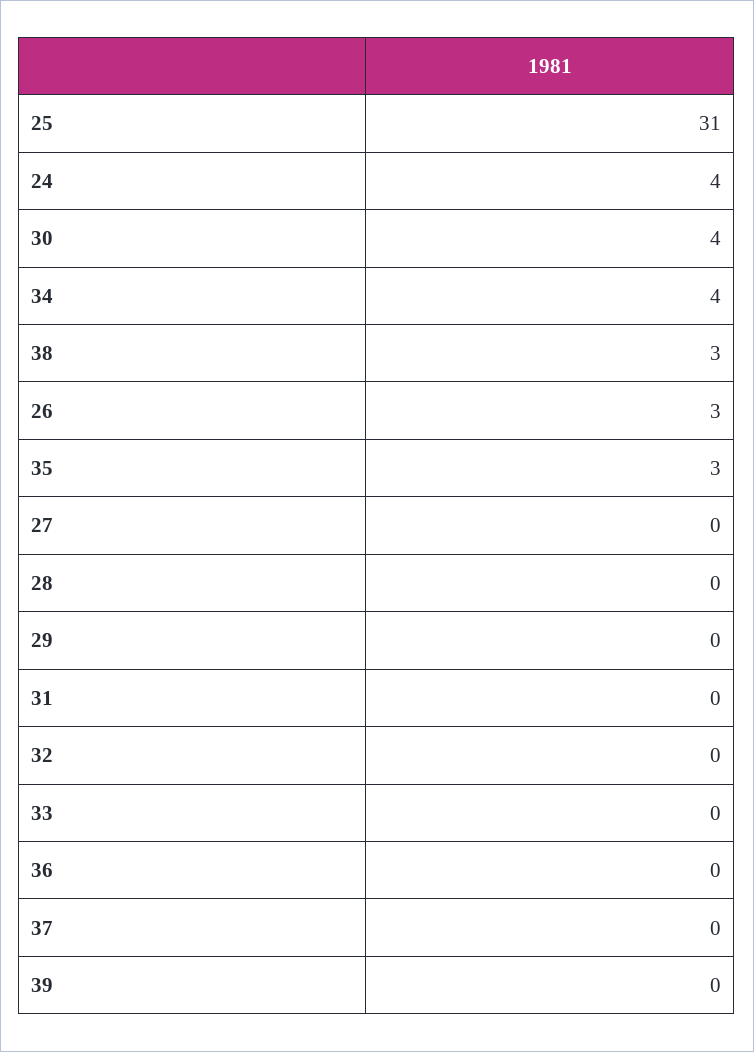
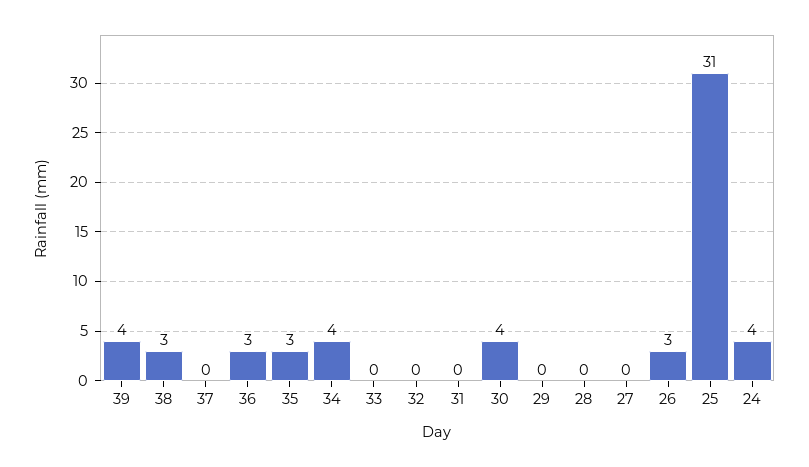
  {
    "25": 31,
    "24": 4,
    "30": 4,
    "34": 4,
    "38": 3,
    "26": 3,
    "35": 3,
    "27": 0,
    "28": 0,
    "29": 0,
    "31": 0,
    "32": 0,
    "33": 0,
-   "36": 0,
+   "36": 3,
    "37": 0,
-   "39": 0
+   "39": 4
  }

